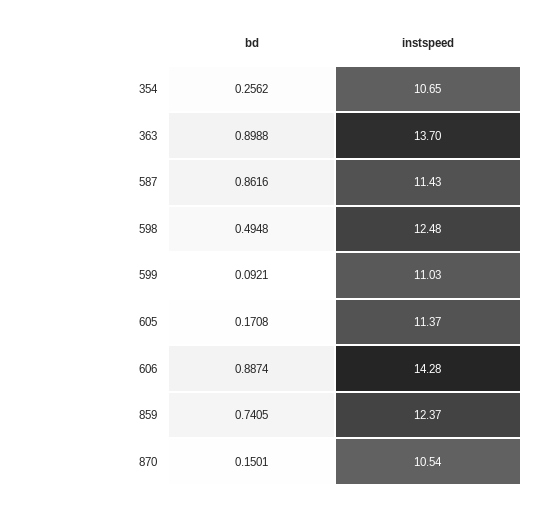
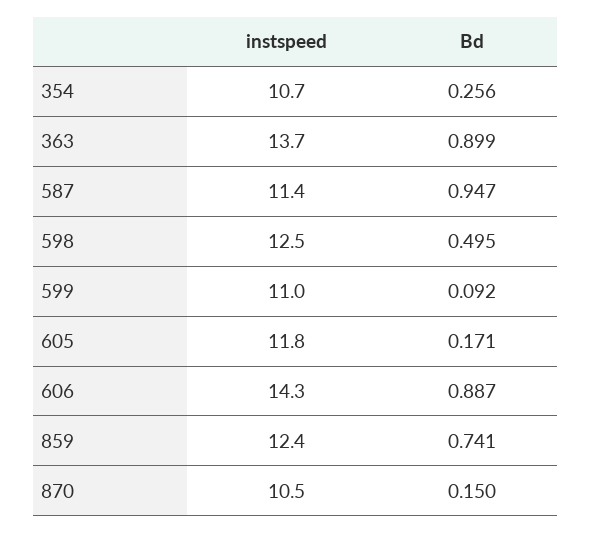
  {
    "bd": {
      "354": 0.2562,
      "363": 0.8988,
-     "587": 0.8616,
+     "587": 0.947,
      "598": 0.4948,
      "599": 0.0921,
      "605": 0.1708,
      "606": 0.8874,
      "859": 0.7405,
      "870": 0.1501
    },
    "instspeed": {
      "354": 10.65,
      "363": 13.7,
      "587": 11.43,
      "598": 12.48,
      "599": 11.03,
-     "605": 11.37,
+     "605": 11.8,
      "606": 14.28,
      "859": 12.37,
      "870": 10.54
    }
  }

